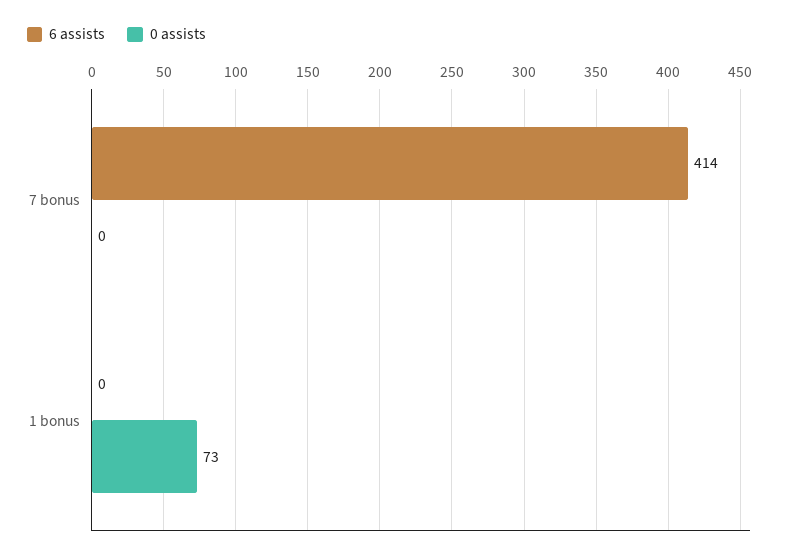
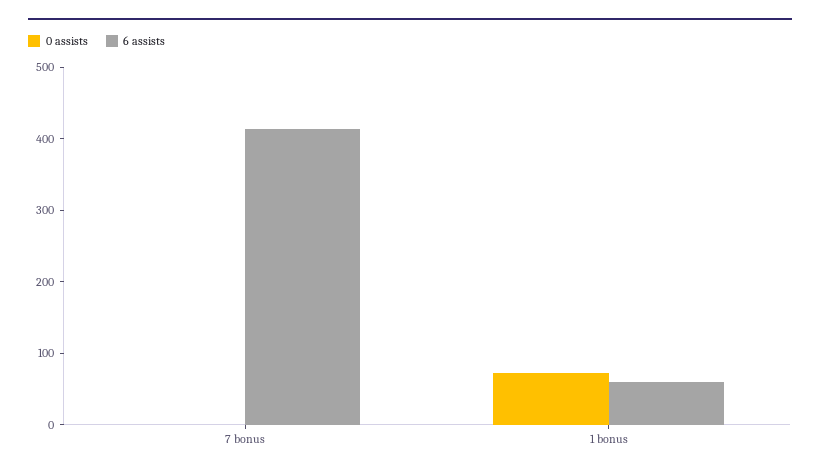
  {
    "6 assists": {
      "7 bonus": 414,
-     "1 bonus": 0
+     "1 bonus": 60
    },
    "0 assists": {
      "7 bonus": 0,
      "1 bonus": 73
    }
  }

